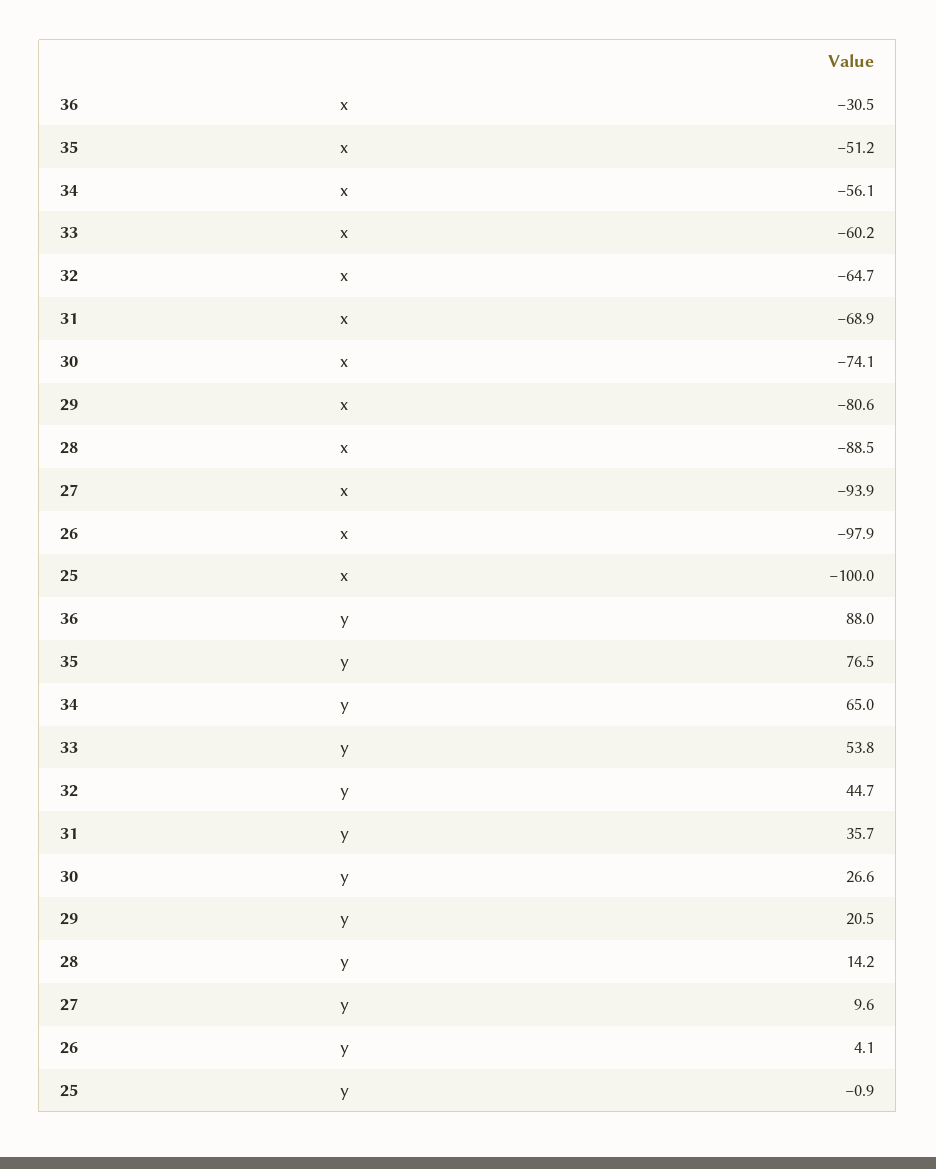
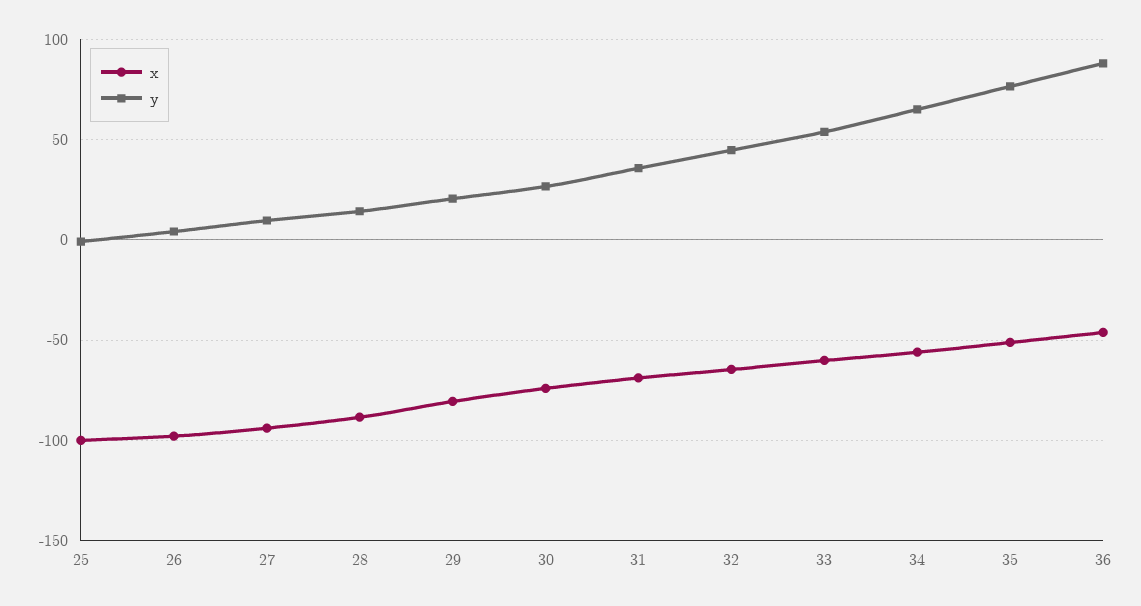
  {
    "x": {
-     "36": -30.5,
+     "36": -45,
      "35": -51.2,
      "34": -56.1,
      "33": -60.2,
      "32": -64.7,
      "31": -68.9,
      "30": -74.1,
      "29": -80.6,
      "28": -88.5,
      "27": -93.9,
      "26": -97.9,
      "25": -100
    },
    "y": {
      "36": 88,
      "35": 76.5,
      "34": 65,
      "33": 53.8,
      "32": 44.7,
      "31": 35.7,
      "30": 26.6,
      "29": 20.5,
      "28": 14.2,
      "27": 9.6,
      "26": 4.1,
      "25": -0.9
    }
  }

